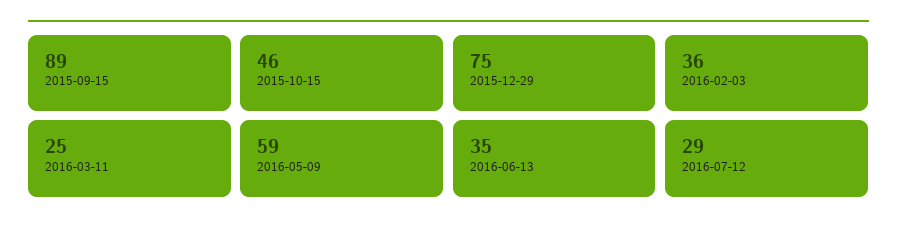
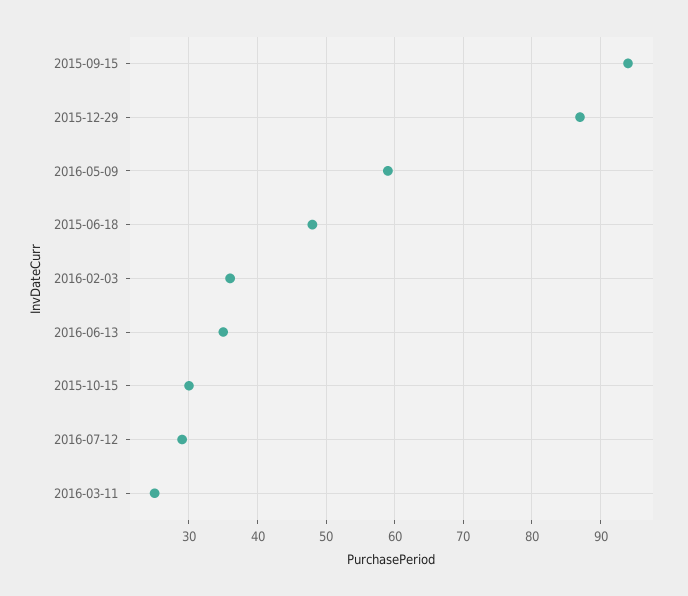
  {
-   "2015-09-15": 89,
+   "2015-09-15": 94,
-   "2015-10-15": 46,
+   "2015-10-15": 30,
-   "2015-12-29": 75,
+   "2015-12-29": 87,
    "2016-02-03": 36,
    "2016-03-11": 25,
    "2016-05-09": 59,
    "2016-06-13": 35,
-   "2016-07-12": 29
+   "2016-07-12": 29,
+   "2015-06-18": 48
  }

